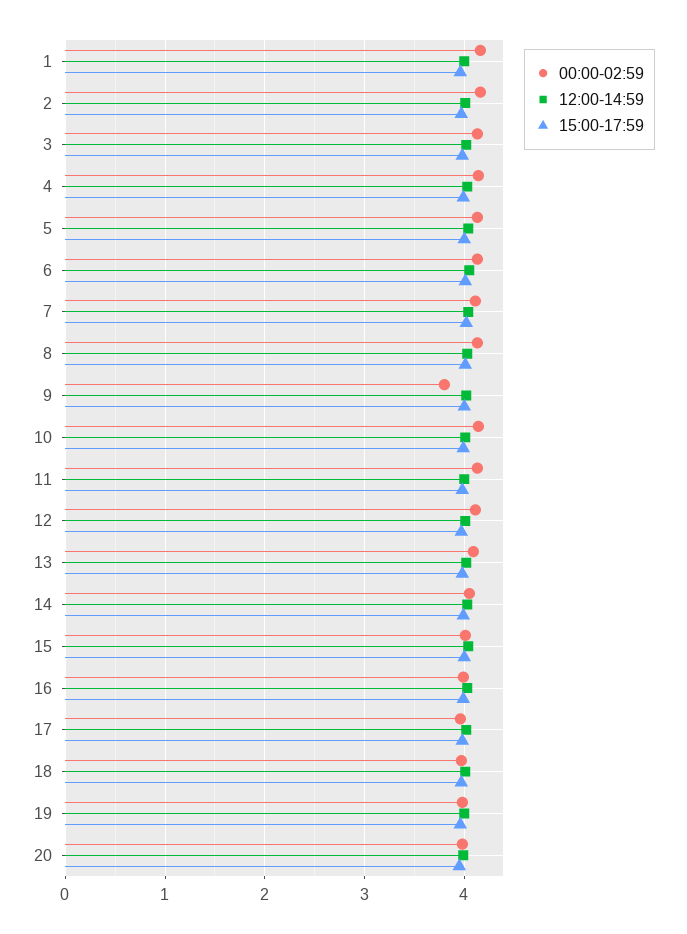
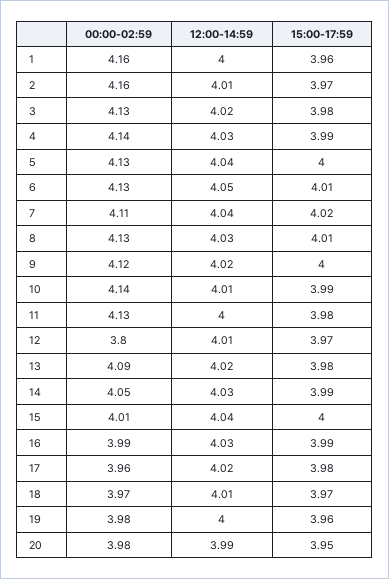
  {
    "00:00-02:59": {
      "1": 4.16,
      "2": 4.16,
      "3": 4.13,
      "4": 4.14,
      "5": 4.13,
      "6": 4.13,
      "7": 4.11,
      "8": 4.13,
-     "9": 3.8,
+     "9": 4.12,
      "10": 4.14,
      "11": 4.13,
-     "12": 4.1,
+     "12": 3.8,
      "13": 4.09,
      "14": 4.05,
      "15": 4.01,
      "16": 3.99,
      "17": 3.96,
      "18": 3.97,
      "19": 3.98,
      "20": 3.98
    },
    "12:00-14:59": {
      "1": 4,
      "2": 4.01,
      "3": 4.02,
      "4": 4.03,
      "5": 4.04,
      "6": 4.05,
      "7": 4.04,
      "8": 4.03,
      "9": 4.02,
      "10": 4.01,
      "11": 4,
      "12": 4.01,
      "13": 4.02,
      "14": 4.03,
      "15": 4.04,
      "16": 4.03,
      "17": 4.02,
      "18": 4.01,
      "19": 4,
      "20": 3.99
    },
    "15:00-17:59": {
      "1": 3.96,
      "2": 3.97,
      "3": 3.98,
      "4": 3.99,
      "5": 4,
      "6": 4.01,
      "7": 4.02,
      "8": 4.01,
      "9": 4,
      "10": 3.99,
      "11": 3.98,
      "12": 3.97,
      "13": 3.98,
      "14": 3.99,
      "15": 4,
      "16": 3.99,
      "17": 3.98,
      "18": 3.97,
      "19": 3.96,
      "20": 3.95
    }
  }

